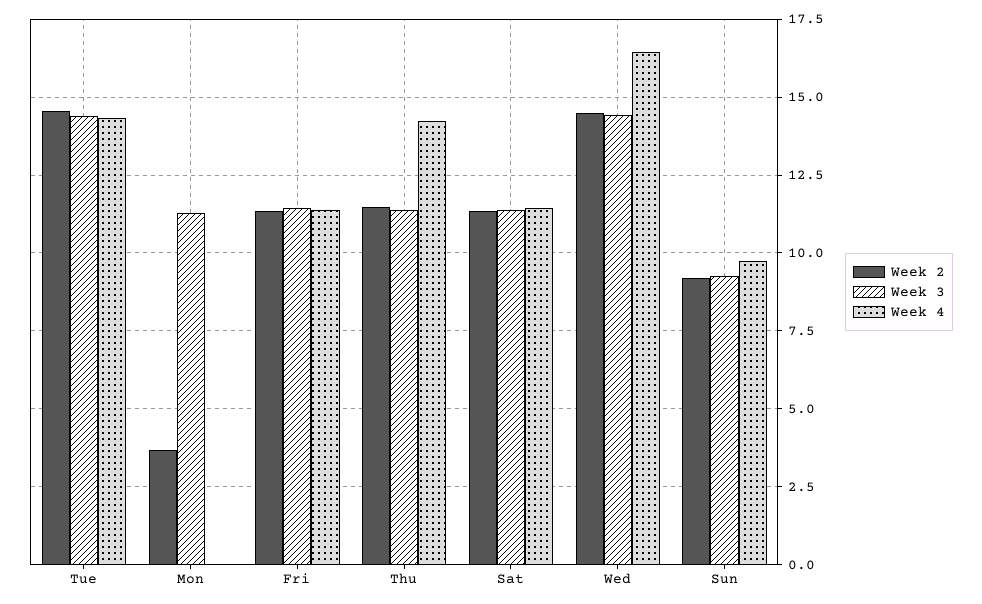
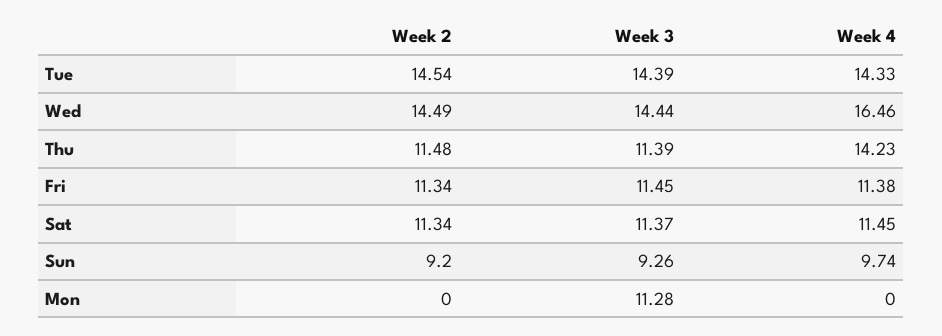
  {
    "Week 2": {
      "Tue": 14.54,
-     "Mon": 3.75,
+     "Mon": 0,
      "Fri": 11.34,
      "Thu": 11.48,
      "Sat": 11.34,
      "Wed": 14.49,
      "Sun": 9.2
    },
    "Week 3": {
      "Tue": 14.39,
      "Mon": 11.28,
      "Fri": 11.45,
      "Thu": 11.39,
      "Sat": 11.37,
      "Wed": 14.44,
      "Sun": 9.26
    },
    "Week 4": {
      "Tue": 14.33,
      "Mon": 0,
      "Fri": 11.38,
      "Thu": 14.23,
      "Sat": 11.45,
      "Wed": 16.46,
      "Sun": 9.74
    }
  }

